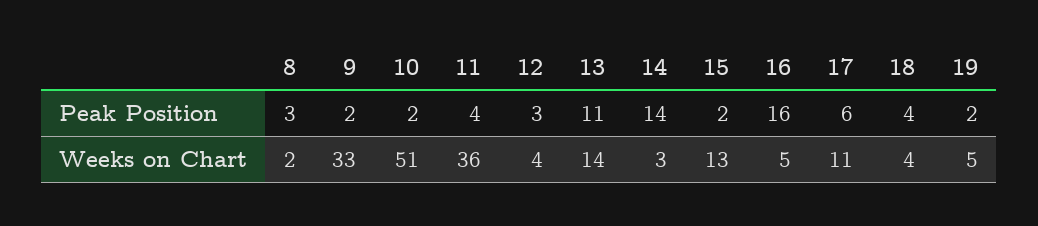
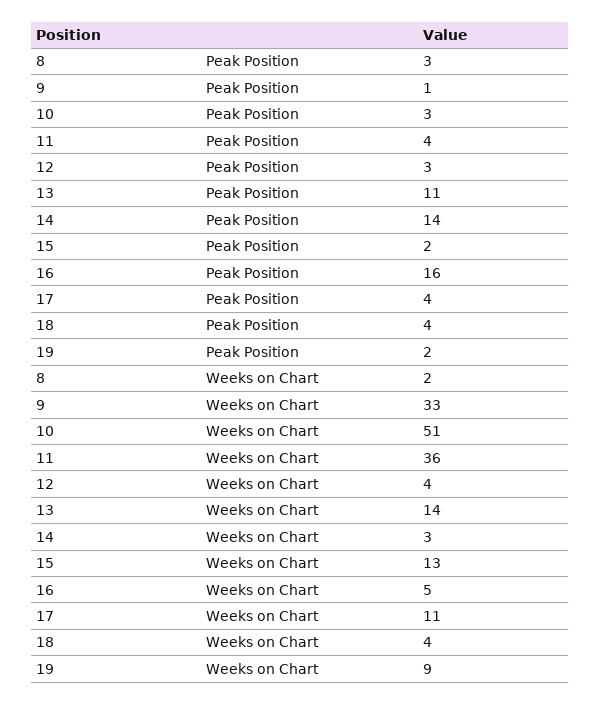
  {
    "8": {
      "Peak Position": 3,
      "Weeks on Chart": 2
    },
    "9": {
-     "Peak Position": 2,
+     "Peak Position": 1,
      "Weeks on Chart": 33
    },
    "10": {
-     "Peak Position": 2,
+     "Peak Position": 3,
      "Weeks on Chart": 51
    },
    "11": {
      "Peak Position": 4,
      "Weeks on Chart": 36
    },
    "12": {
      "Peak Position": 3,
      "Weeks on Chart": 4
    },
    "13": {
      "Peak Position": 11,
      "Weeks on Chart": 14
    },
    "14": {
      "Peak Position": 14,
      "Weeks on Chart": 3
    },
    "15": {
      "Peak Position": 2,
      "Weeks on Chart": 13
    },
    "16": {
      "Peak Position": 16,
      "Weeks on Chart": 5
    },
    "17": {
-     "Peak Position": 6,
+     "Peak Position": 4,
      "Weeks on Chart": 11
    },
    "18": {
      "Peak Position": 4,
      "Weeks on Chart": 4
    },
    "19": {
      "Peak Position": 2,
-     "Weeks on Chart": 5
+     "Weeks on Chart": 9
    }
  }

